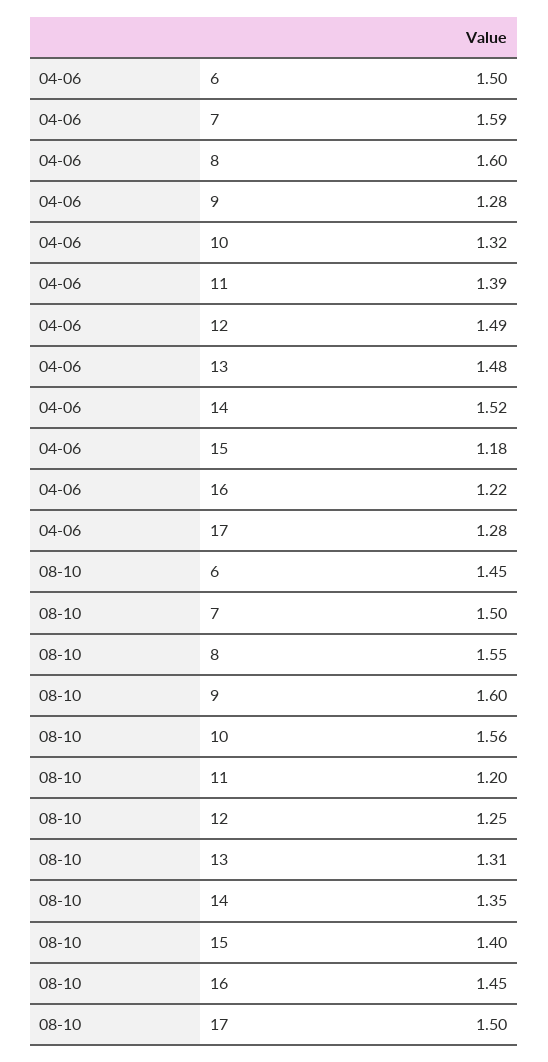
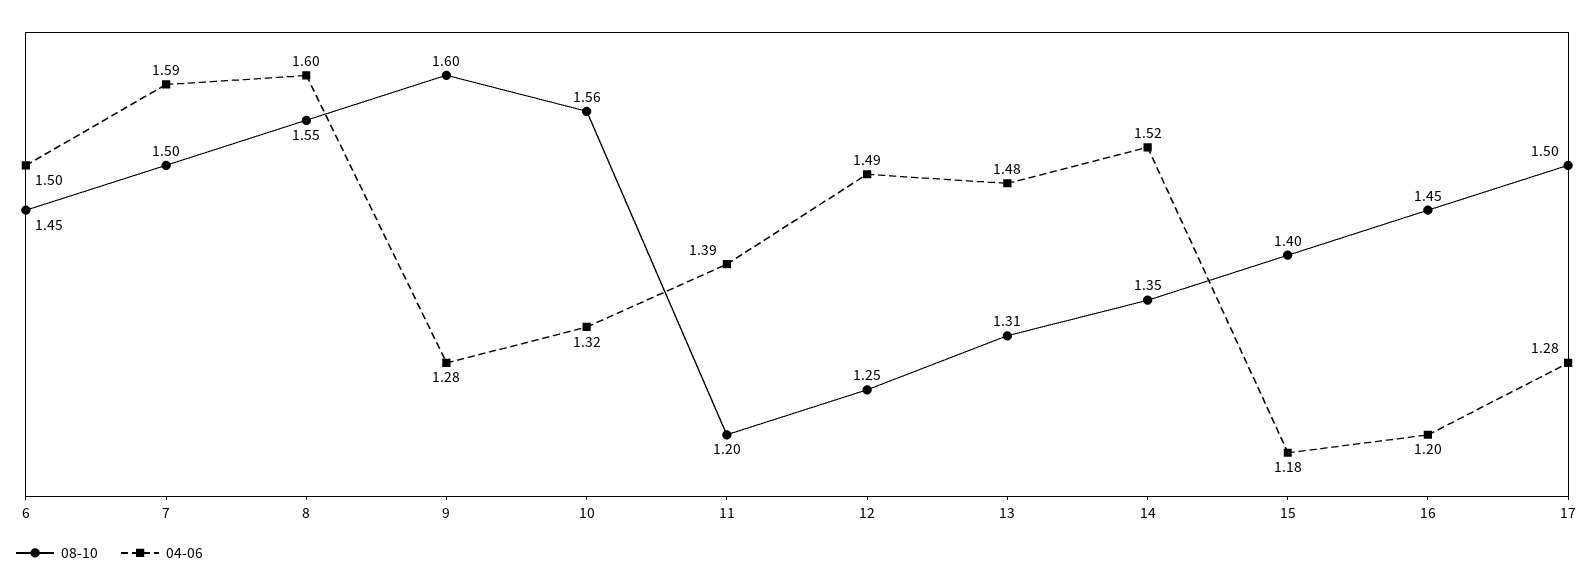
  {
    "04-06": {
      "6": 1.5,
      "7": 1.59,
      "8": 1.6,
      "9": 1.28,
      "10": 1.32,
      "11": 1.39,
      "12": 1.49,
      "13": 1.48,
      "14": 1.52,
      "15": 1.18,
-     "16": 1.22,
+     "16": 1.2,
      "17": 1.28
    },
    "08-10": {
      "6": 1.45,
      "7": 1.5,
      "8": 1.55,
      "9": 1.6,
      "10": 1.56,
      "11": 1.2,
      "12": 1.25,
      "13": 1.31,
      "14": 1.35,
      "15": 1.4,
      "16": 1.45,
      "17": 1.5
    }
  }

